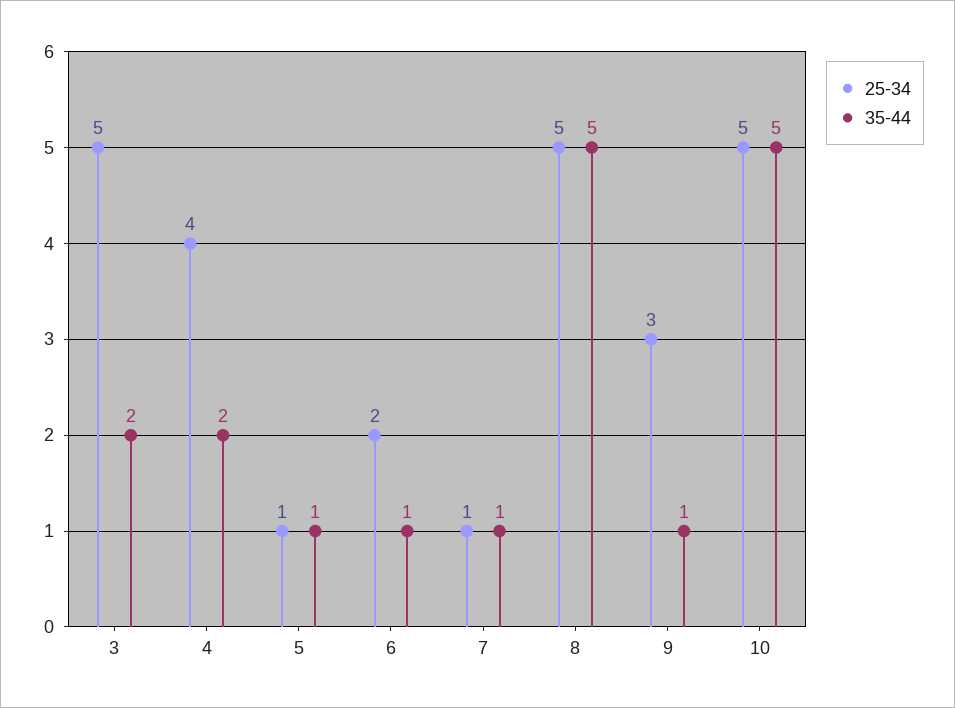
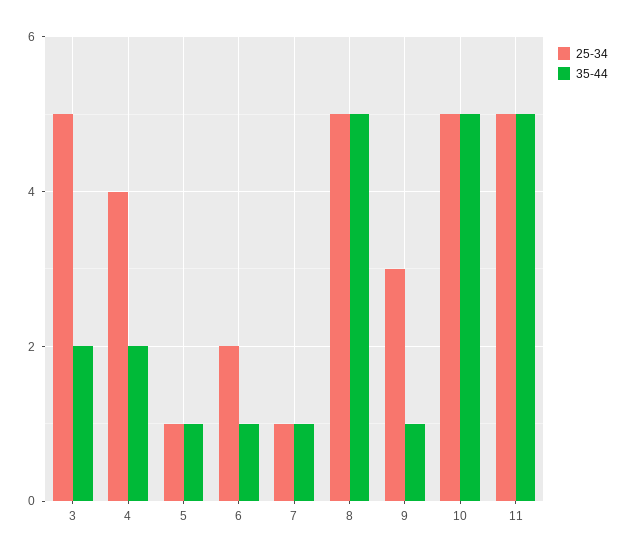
  {
    "25-34": {
      "3": 5,
      "4": 4,
      "5": 1,
      "6": 2,
      "7": 1,
      "8": 5,
      "9": 3,
-     "10": 5
+     "10": 5,
+     "11": 5
    },
    "35-44": {
      "3": 2,
      "4": 2,
      "5": 1,
      "6": 1,
      "7": 1,
      "8": 5,
      "9": 1,
-     "10": 5
+     "10": 5,
+     "11": 5
    }
  }

